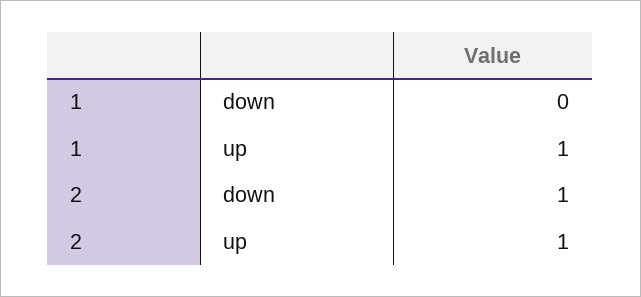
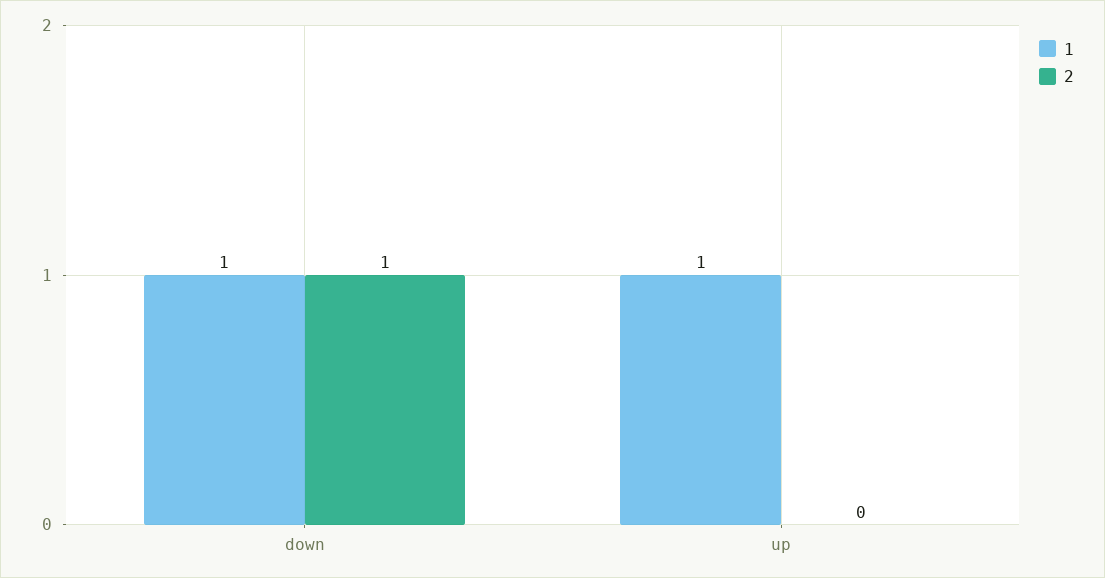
  {
    "1": {
-     "down": 0,
+     "down": 1,
      "up": 1
    },
    "2": {
      "down": 1,
-     "up": 1
+     "up": 0
    }
  }

